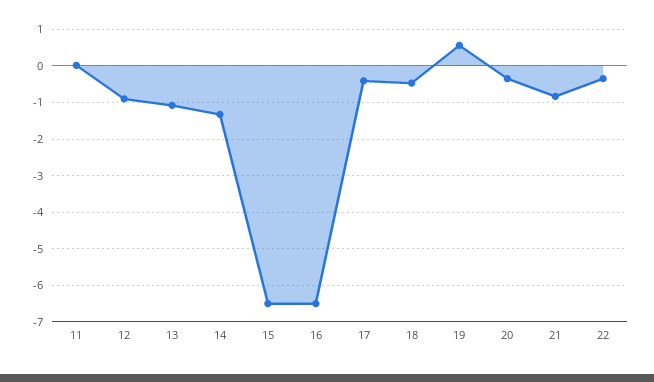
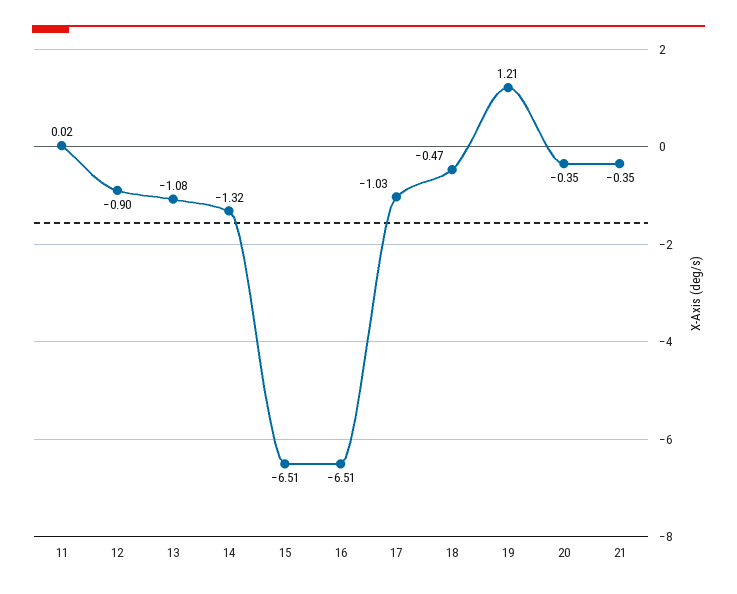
  {
    "11": 0.02,
    "12": -0.9,
    "13": -1.08,
    "14": -1.32,
    "15": -6.51,
    "16": -6.51,
-   "17": -0.4,
+   "17": -1.03,
    "18": -0.47,
-   "19": 0.6,
+   "19": 1.21,
    "20": -0.35,
-   "21": -0.8,
+   "21": -0.35
-   "22": -0.4
  }

